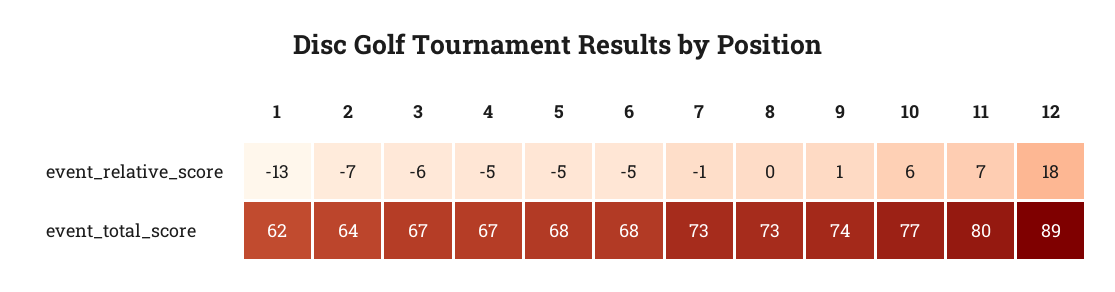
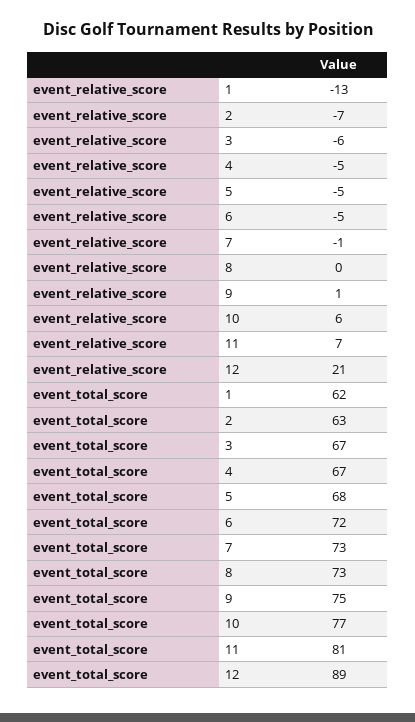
  {
    "1": {
      "event_relative_score": -13,
      "event_total_score": 62
    },
    "2": {
      "event_relative_score": -7,
-     "event_total_score": 64
+     "event_total_score": 63
    },
    "3": {
      "event_relative_score": -6,
      "event_total_score": 67
    },
    "4": {
      "event_relative_score": -5,
      "event_total_score": 67
    },
    "5": {
      "event_relative_score": -5,
      "event_total_score": 68
    },
    "6": {
      "event_relative_score": -5,
-     "event_total_score": 68
+     "event_total_score": 72
    },
    "7": {
      "event_relative_score": -1,
      "event_total_score": 73
    },
    "8": {
      "event_relative_score": 0,
      "event_total_score": 73
    },
    "9": {
      "event_relative_score": 1,
-     "event_total_score": 74
+     "event_total_score": 75
    },
    "10": {
      "event_relative_score": 6,
      "event_total_score": 77
    },
    "11": {
      "event_relative_score": 7,
-     "event_total_score": 80
+     "event_total_score": 81
    },
    "12": {
-     "event_relative_score": 18,
+     "event_relative_score": 21,
      "event_total_score": 89
    }
  }

